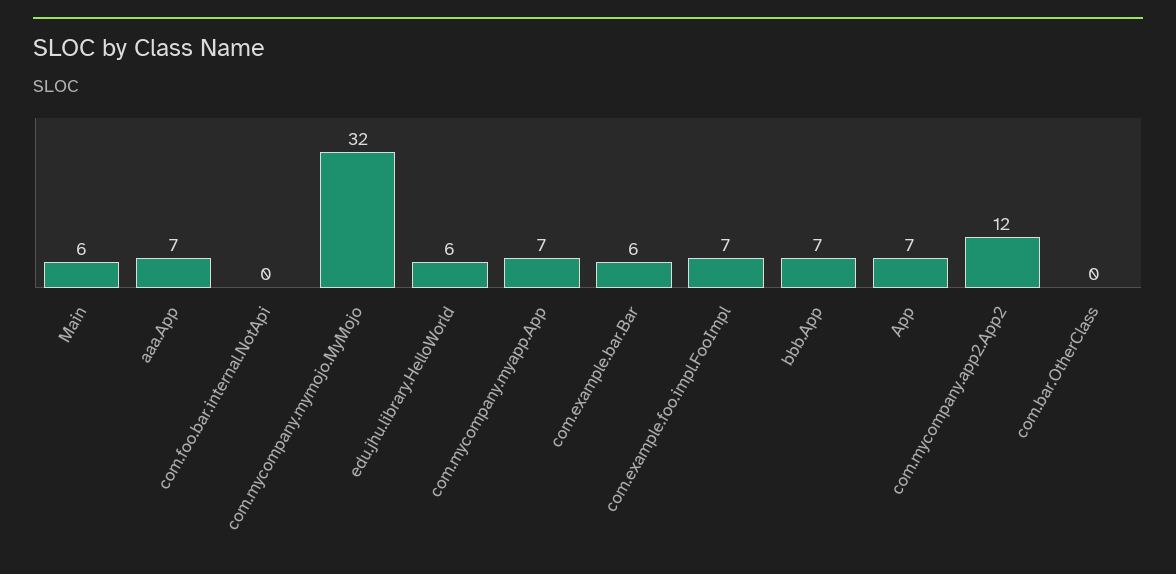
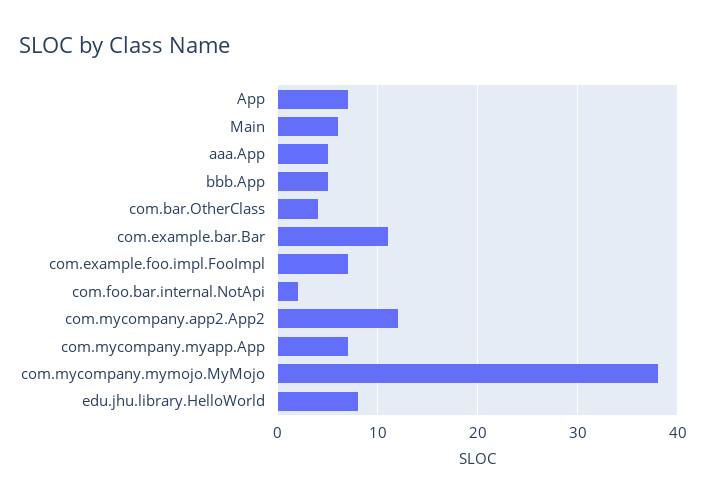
  {
    "Main": 6,
-   "aaa.App": 7,
+   "aaa.App": 5,
-   "com.foo.bar.internal.NotApi": 0,
+   "com.foo.bar.internal.NotApi": 2,
-   "com.mycompany.mymojo.MyMojo": 32,
+   "com.mycompany.mymojo.MyMojo": 38,
-   "edu.jhu.library.HelloWorld": 6,
+   "edu.jhu.library.HelloWorld": 8,
    "com.mycompany.myapp.App": 7,
-   "com.example.bar.Bar": 6,
+   "com.example.bar.Bar": 11,
    "com.example.foo.impl.FooImpl": 7,
-   "bbb.App": 7,
+   "bbb.App": 5,
    "App": 7,
    "com.mycompany.app2.App2": 12,
-   "com.bar.OtherClass": 0
+   "com.bar.OtherClass": 4
  }

